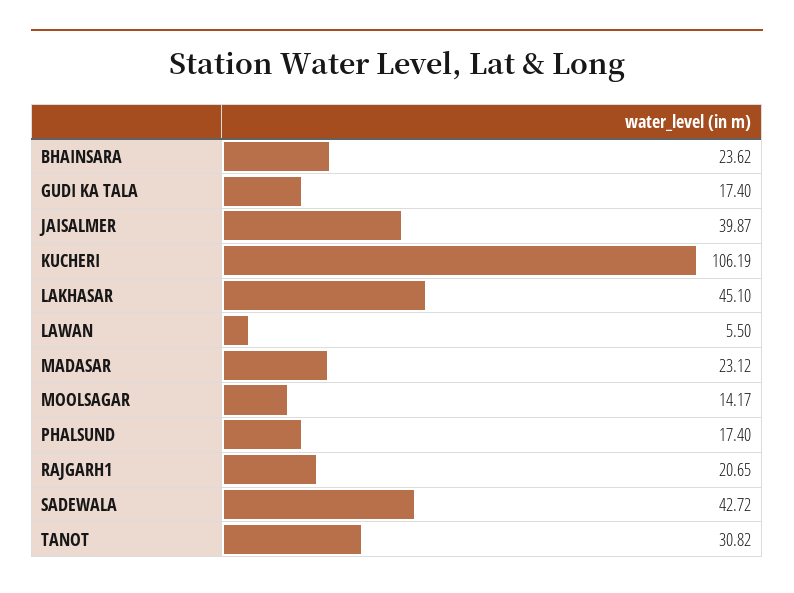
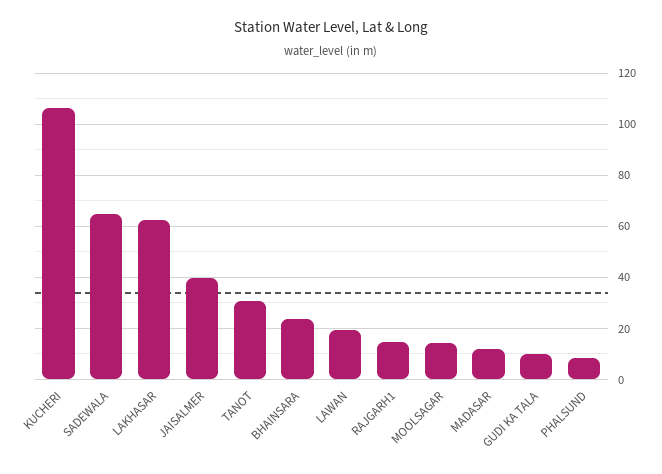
  {
    "BHAINSARA": 23.62,
-   "GUDI KA TALA": 17.4,
+   "GUDI KA TALA": 10,
    "JAISALMER": 39.87,
    "KUCHERI": 106.19,
-   "LAKHASAR": 45.1,
+   "LAKHASAR": 62.5,
-   "LAWAN": 5.5,
+   "LAWAN": 20,
-   "MADASAR": 23.12,
+   "MADASAR": 12.5,
    "MOOLSAGAR": 14.17,
-   "PHALSUND": 17.4,
+   "PHALSUND": 7.5,
-   "RAJGARH1": 20.65,
+   "RAJGARH1": 15,
-   "SADEWALA": 42.72,
+   "SADEWALA": 65,
    "TANOT": 30.82
  }

